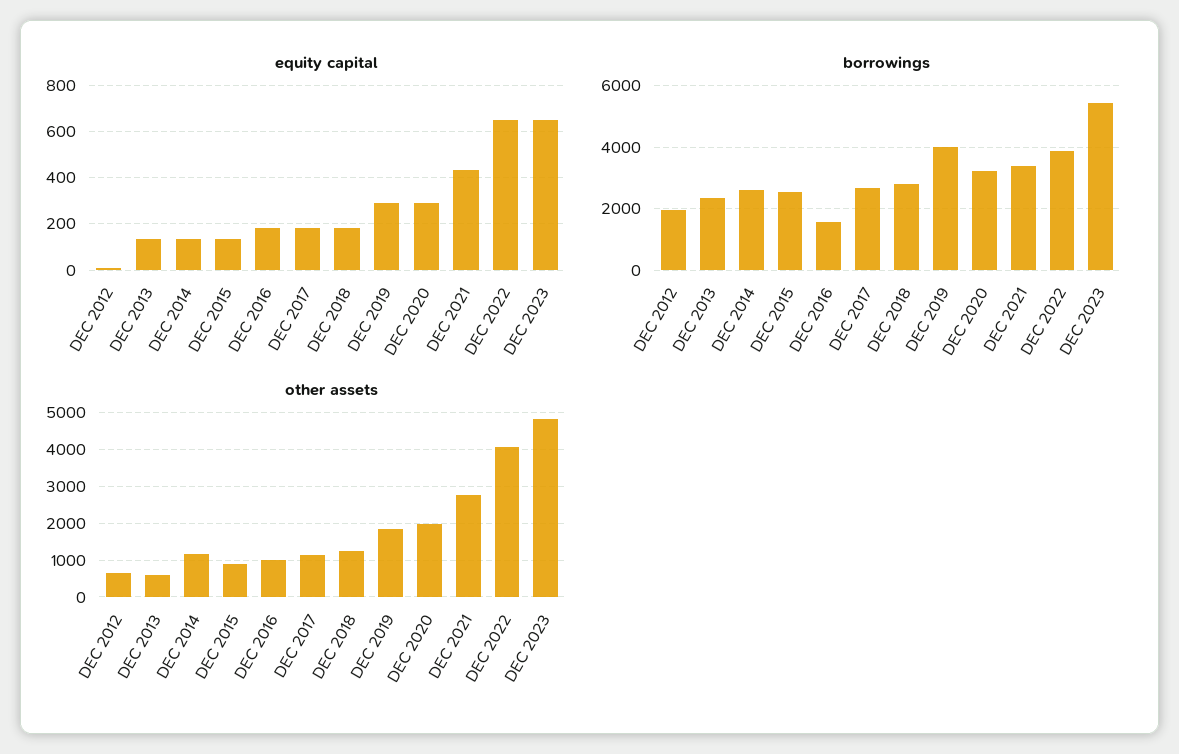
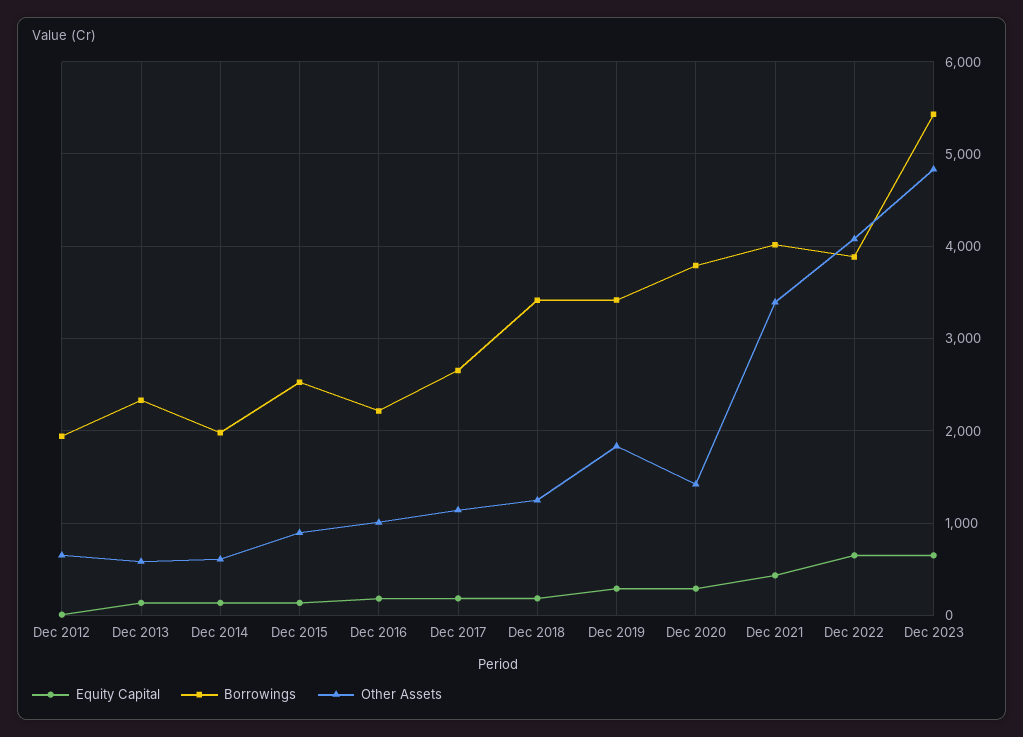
  {
    "equity capital": {
      "DEC 2012": 0,
      "DEC 2013": 150,
      "DEC 2014": 150,
      "DEC 2015": 150,
      "DEC 2016": 200,
      "DEC 2017": 200,
      "DEC 2018": 200,
      "DEC 2019": 300,
      "DEC 2020": 300,
      "DEC 2021": 450,
      "DEC 2022": 650,
      "DEC 2023": 650
    },
    "borrowings": {
      "DEC 2012": 1900,
      "DEC 2013": 2300,
-     "DEC 2014": 2600,
+     "DEC 2014": 2000,
      "DEC 2015": 2500,
-     "DEC 2016": 1600,
+     "DEC 2016": 2200,
      "DEC 2017": 2700,
-     "DEC 2018": 2800,
+     "DEC 2018": 3400,
-     "DEC 2019": 4000,
+     "DEC 2019": 3400,
-     "DEC 2020": 3200,
+     "DEC 2020": 3800,
-     "DEC 2021": 3400,
+     "DEC 2021": 4000,
      "DEC 2022": 3900,
      "DEC 2023": 5400
    },
    "other assets": {
      "DEC 2012": 700,
      "DEC 2013": 600,
-     "DEC 2014": 1200,
+     "DEC 2014": 600,
      "DEC 2015": 900,
      "DEC 2016": 1000,
      "DEC 2017": 1100,
      "DEC 2018": 1200,
      "DEC 2019": 1800,
-     "DEC 2020": 2000,
+     "DEC 2020": 1400,
-     "DEC 2021": 2800,
+     "DEC 2021": 3400,
      "DEC 2022": 4100,
      "DEC 2023": 4800
    }
  }

